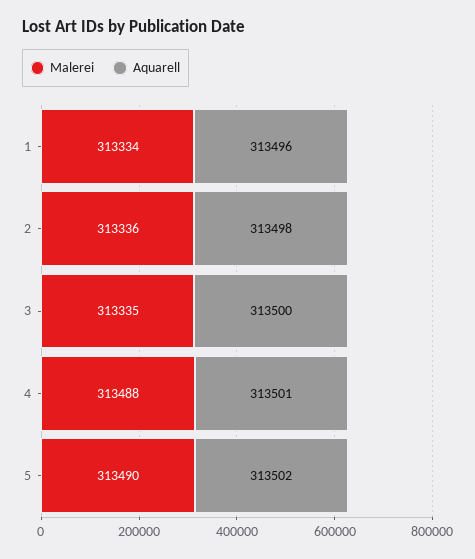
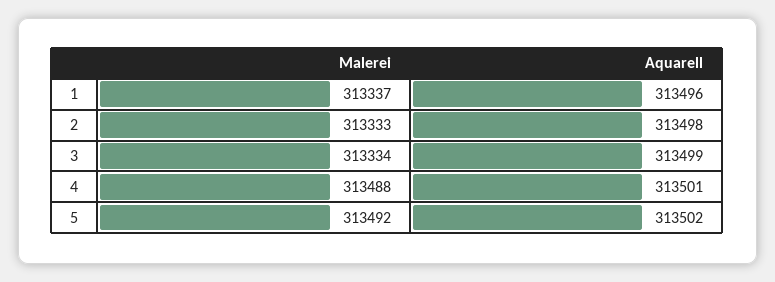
  {
    "Malerei": {
-     "1": 313334,
+     "1": 313337,
-     "2": 313336,
+     "2": 313333,
-     "3": 313335,
+     "3": 313334,
      "4": 313488,
-     "5": 313490
+     "5": 313492
    },
    "Aquarell": {
      "1": 313496,
      "2": 313498,
-     "3": 313500,
+     "3": 313499,
      "4": 313501,
      "5": 313502
    }
  }

